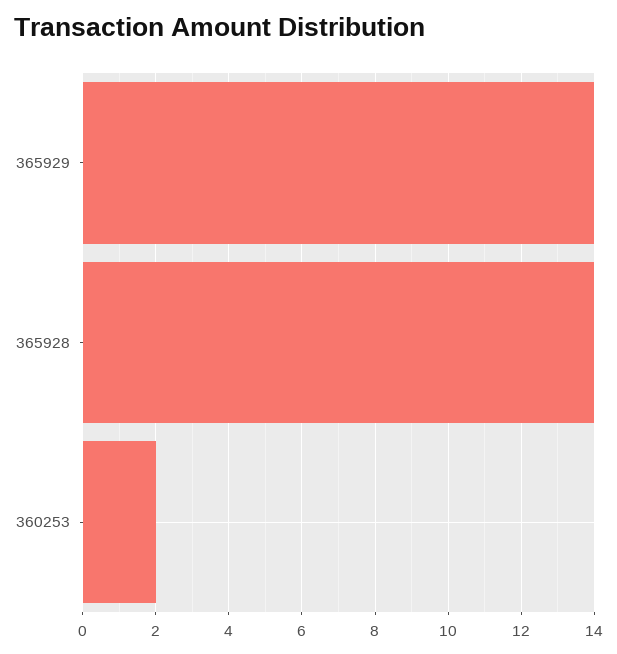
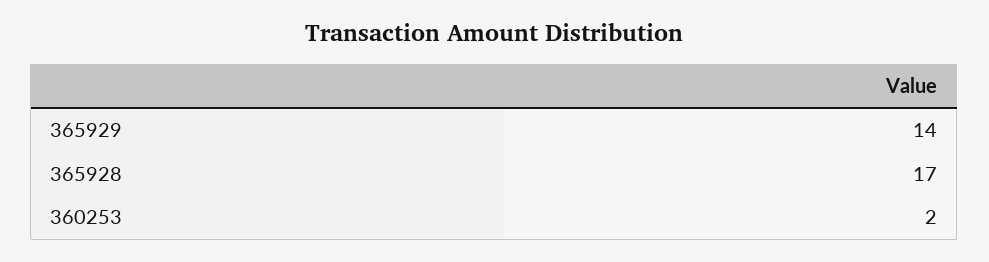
  {
    "365929": 14,
-   "365928": 14,
+   "365928": 17,
    "360253": 2
  }

